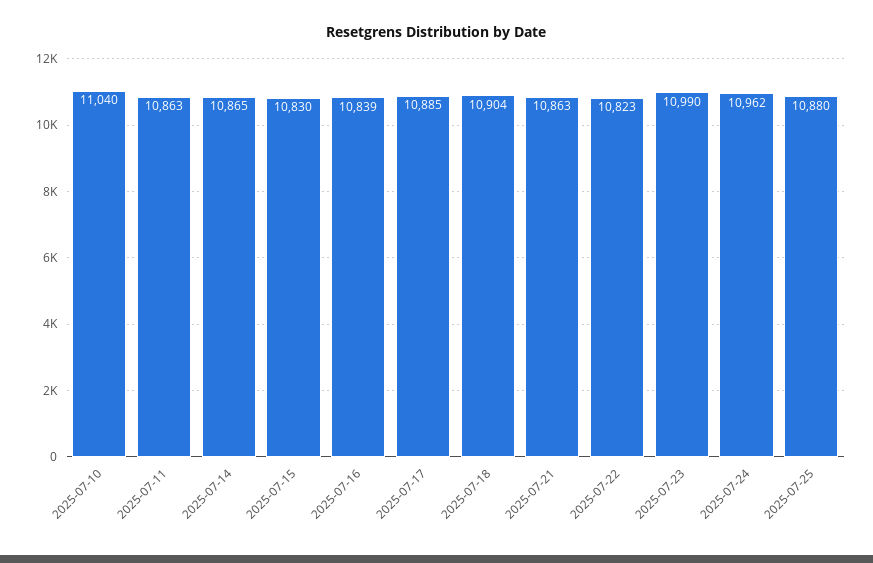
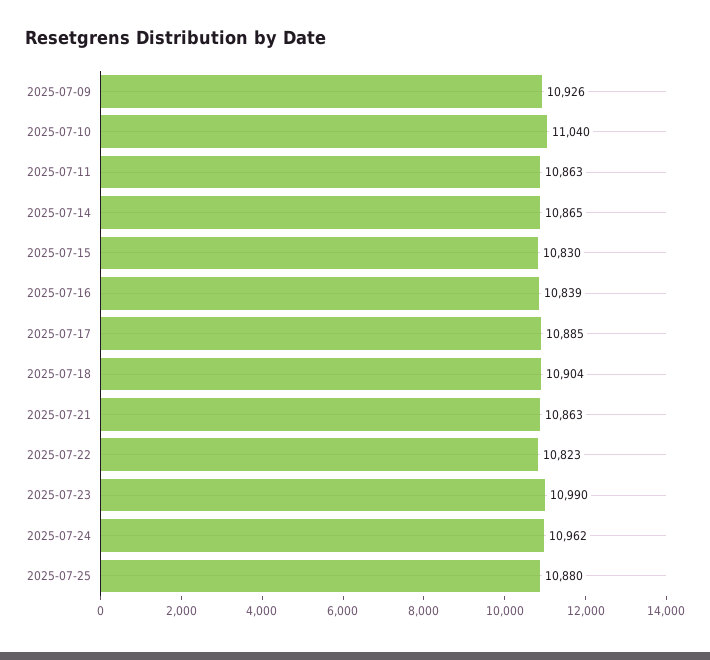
  {
    "2025-07-10": 11040,
    "2025-07-11": 10863,
    "2025-07-14": 10865,
    "2025-07-15": 10830,
    "2025-07-16": 10839,
    "2025-07-17": 10885,
    "2025-07-18": 10904,
    "2025-07-21": 10863,
    "2025-07-22": 10823,
    "2025-07-23": 10990,
    "2025-07-24": 10962,
-   "2025-07-25": 10880
+   "2025-07-25": 10880,
+   "2025-07-09": 10926
  }

